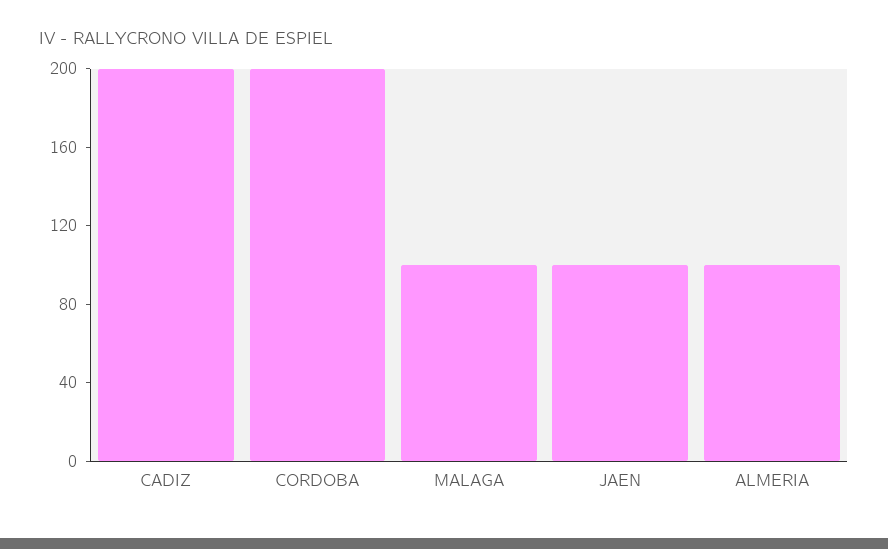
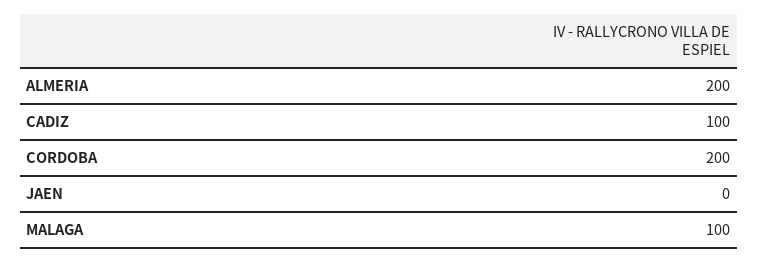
  {
-   "CADIZ": 200,
+   "CADIZ": 100,
    "CORDOBA": 200,
    "MALAGA": 100,
-   "JAEN": 100,
+   "JAEN": 0,
-   "ALMERIA": 100
+   "ALMERIA": 200
  }

